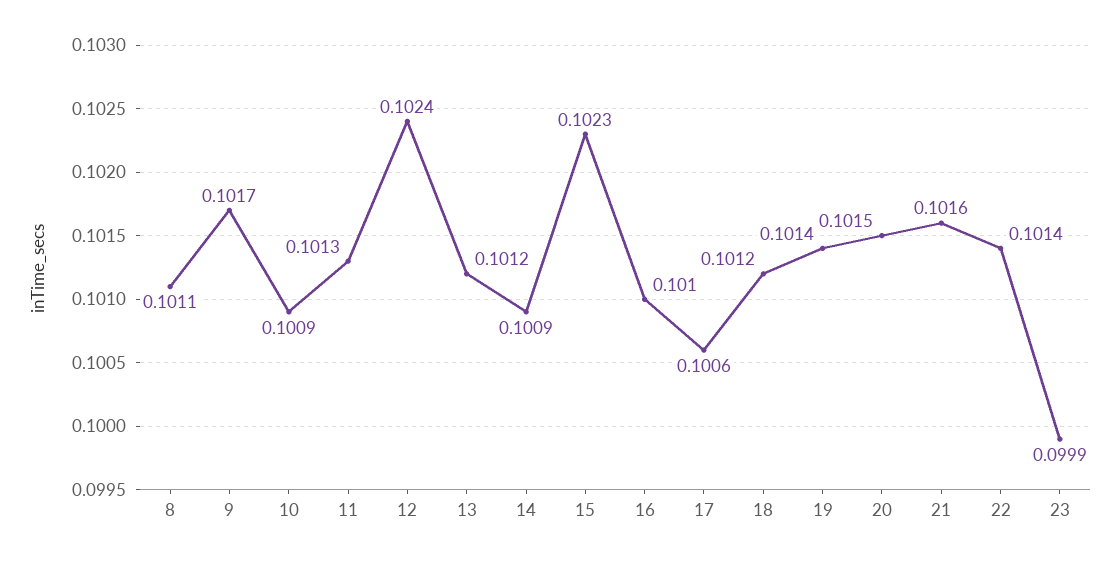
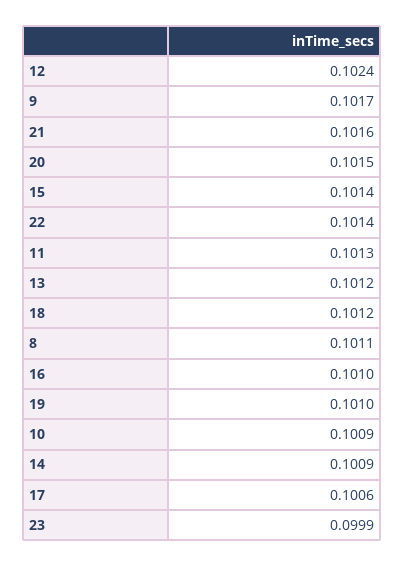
  {
    "8": 0.1011,
    "9": 0.1017,
    "10": 0.1009,
    "11": 0.1013,
    "12": 0.1024,
    "13": 0.1012,
    "14": 0.1009,
-   "15": 0.1023,
+   "15": 0.1014,
    "16": 0.101,
    "17": 0.1006,
    "18": 0.1012,
-   "19": 0.1014,
+   "19": 0.101,
    "20": 0.1015,
    "21": 0.1016,
    "22": 0.1014,
    "23": 0.0999
  }

